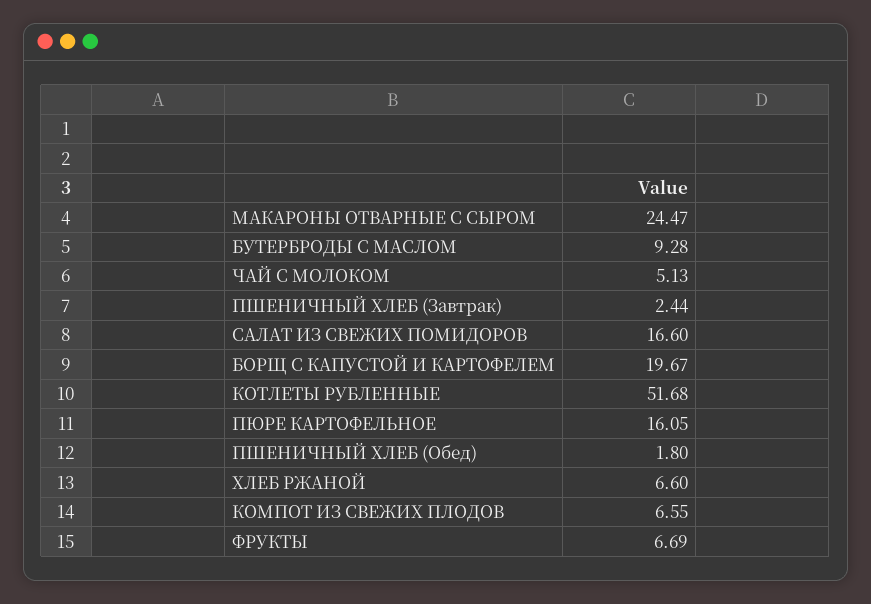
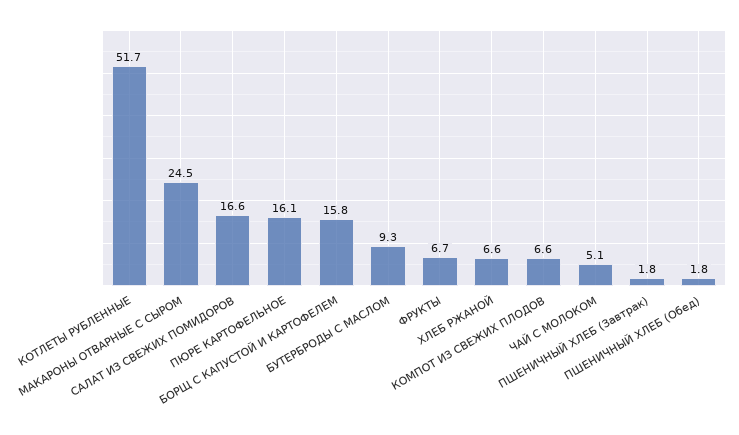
  {
    "МАКАРОНЫ ОТВАРНЫЕ С СЫРОМ": 24.47,
    "БУТЕРБРОДЫ С МАСЛОМ": 9.28,
    "ЧАЙ С МОЛОКОМ": 5.13,
-   "ПШЕНИЧНЫЙ ХЛЕБ (Завтрак)": 2.44,
+   "ПШЕНИЧНЫЙ ХЛЕБ (Завтрак)": 1.8,
    "САЛАТ ИЗ СВЕЖИХ ПОМИДОРОВ": 16.6,
-   "БОРЩ С КАПУСТОЙ И КАРТОФЕЛЕМ": 19.67,
+   "БОРЩ С КАПУСТОЙ И КАРТОФЕЛЕМ": 15.8,
    "КОТЛЕТЫ РУБЛЕННЫЕ": 51.68,
    "ПЮРЕ КАРТОФЕЛЬНОЕ": 16.05,
    "ПШЕНИЧНЫЙ ХЛЕБ (Обед)": 1.8,
    "ХЛЕБ РЖАНОЙ": 6.6,
    "КОМПОТ ИЗ СВЕЖИХ ПЛОДОВ": 6.55,
    "ФРУКТЫ": 6.69
  }

